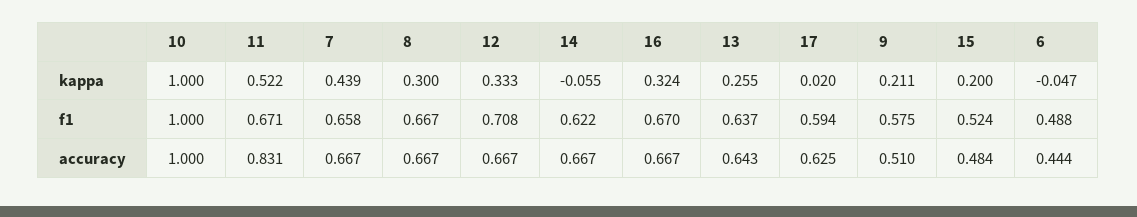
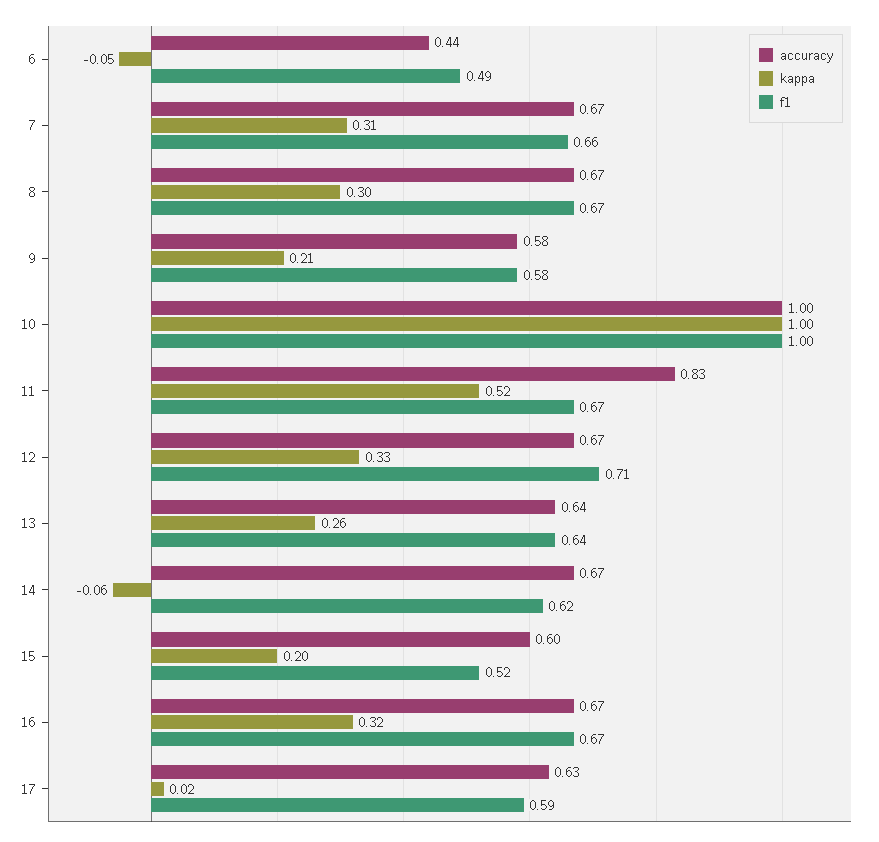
  {
    "kappa": {
      "10": 1,
      "11": 0.522,
-     "7": 0.439,
+     "7": 0.31,
      "8": 0.3,
      "12": 0.333,
      "14": -0.055,
      "16": 0.324,
      "13": 0.255,
      "17": 0.02,
      "9": 0.211,
      "15": 0.2,
      "6": -0.047
    },
    "f1": {
      "10": 1,
      "11": 0.671,
      "7": 0.658,
      "8": 0.667,
      "12": 0.708,
      "14": 0.622,
      "16": 0.67,
      "13": 0.637,
      "17": 0.594,
      "9": 0.575,
      "15": 0.524,
      "6": 0.488
    },
    "accuracy": {
      "10": 1,
      "11": 0.831,
      "7": 0.667,
      "8": 0.667,
      "12": 0.667,
      "14": 0.667,
      "16": 0.667,
      "13": 0.643,
      "17": 0.625,
-     "9": 0.51,
+     "9": 0.58,
-     "15": 0.484,
+     "15": 0.6,
      "6": 0.444
    }
  }

